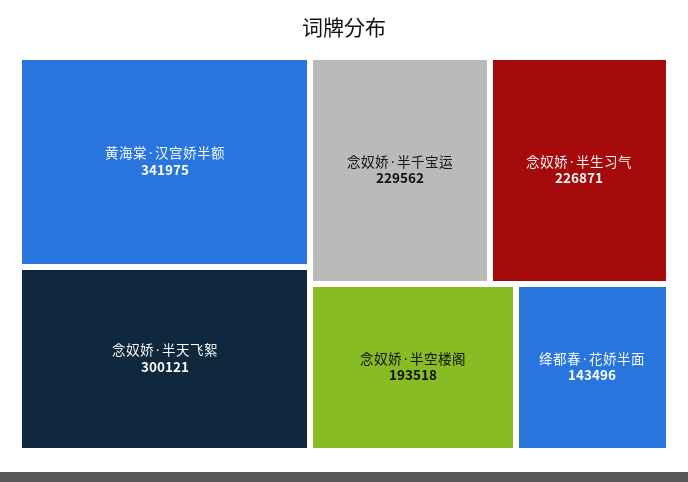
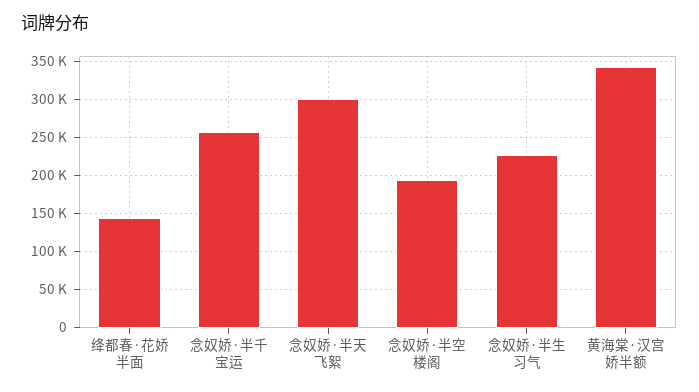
  {
    "黄海棠·汉宫娇半额": 341975,
    "念奴娇·半天飞絮": 300121,
-   "念奴娇·半千宝运": 229562,
+   "念奴娇·半千宝运": 260000,
    "念奴娇·半生习气": 226871,
    "念奴娇·半空楼阁": 193518,
    "绛都春·花娇半面": 143496
  }

